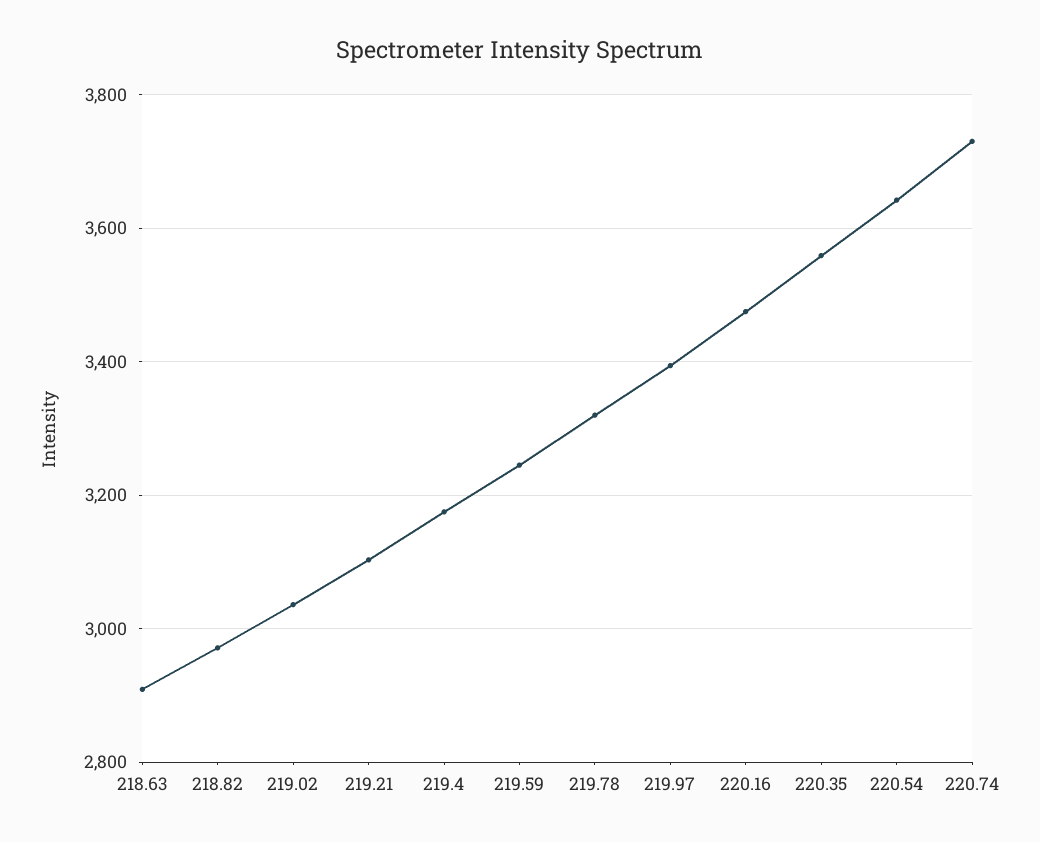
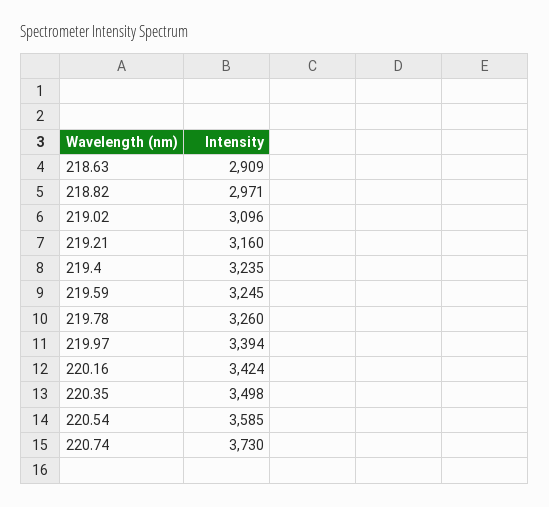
  {
    "218.63": 2909,
    "218.82": 2971,
-   "219.02": 3040,
+   "219.02": 3096,
-   "219.21": 3100,
+   "219.21": 3160,
-   "219.4": 3180,
+   "219.4": 3235,
    "219.59": 3245,
-   "219.78": 3320,
+   "219.78": 3260,
    "219.97": 3394,
-   "220.16": 3480,
+   "220.16": 3424,
-   "220.35": 3560,
+   "220.35": 3498,
-   "220.54": 3640,
+   "220.54": 3585,
    "220.74": 3730
  }

